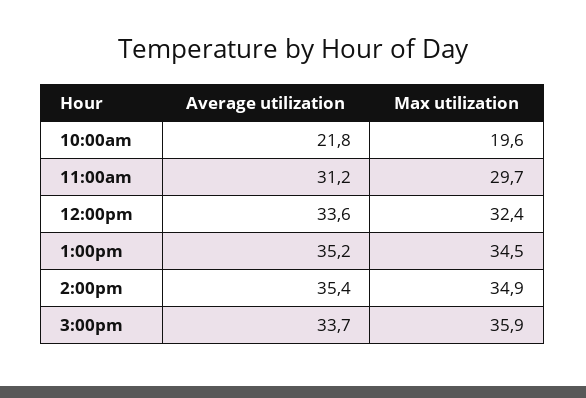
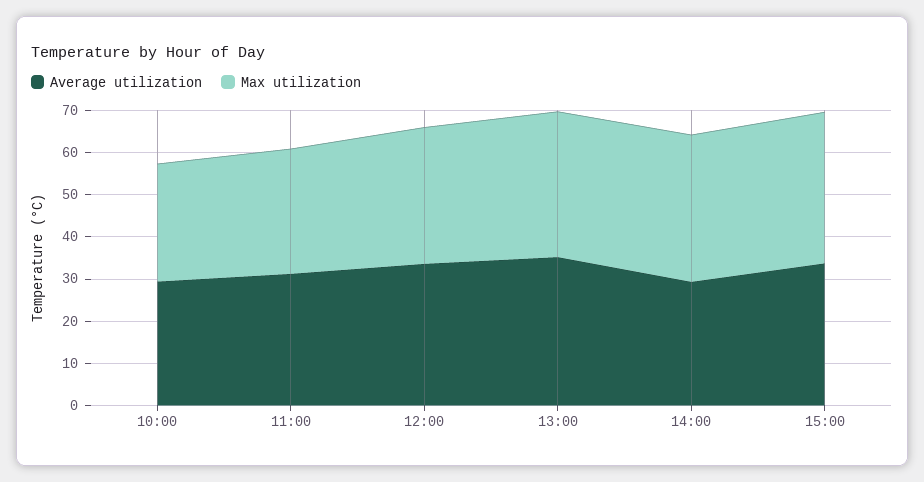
  {
    "Average utilization": {
-     "10:00am": 21.8,
+     "10:00am": 30,
      "11:00am": 31.2,
      "12:00pm": 33.6,
      "1:00pm": 35.2,
-     "2:00pm": 35.4,
+     "2:00pm": 30,
      "3:00pm": 33.7
    },
    "Max utilization": {
-     "10:00am": 19.6,
+     "10:00am": 28,
      "11:00am": 29.7,
      "12:00pm": 32.4,
      "1:00pm": 34.5,
      "2:00pm": 34.9,
      "3:00pm": 35.9
    }
  }

